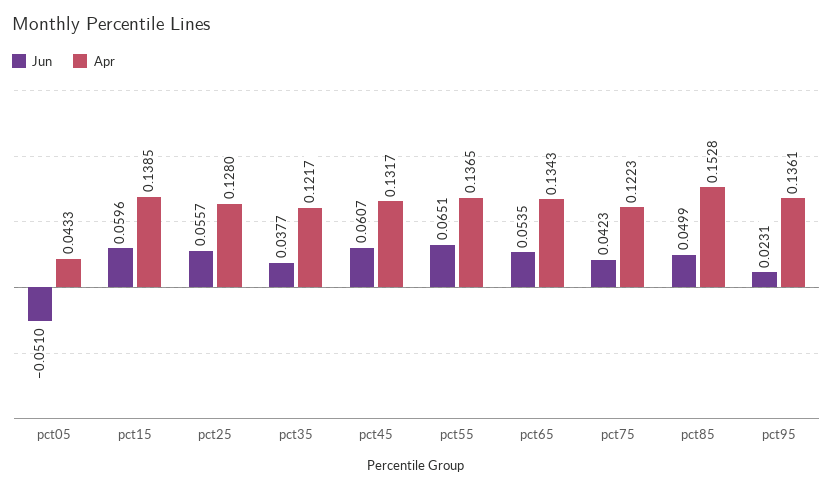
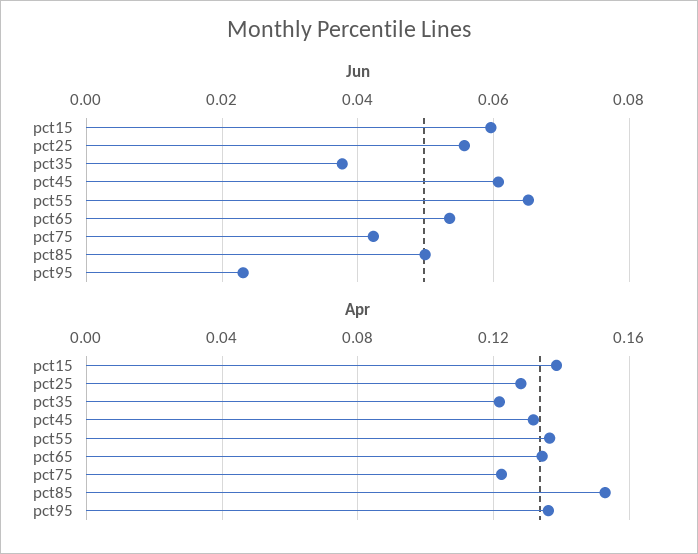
  {
    "Jun": {
-     "pct05": -0.051,
      "pct15": 0.0596,
      "pct25": 0.0557,
      "pct35": 0.0377,
      "pct45": 0.0607,
      "pct55": 0.0651,
      "pct65": 0.0535,
      "pct75": 0.0423,
      "pct85": 0.0499,
      "pct95": 0.0231
    },
    "Apr": {
-     "pct05": 0.0433,
      "pct15": 0.1385,
      "pct25": 0.128,
      "pct35": 0.1217,
      "pct45": 0.1317,
      "pct55": 0.1365,
      "pct65": 0.1343,
      "pct75": 0.1223,
      "pct85": 0.1528,
      "pct95": 0.1361
    }
  }

